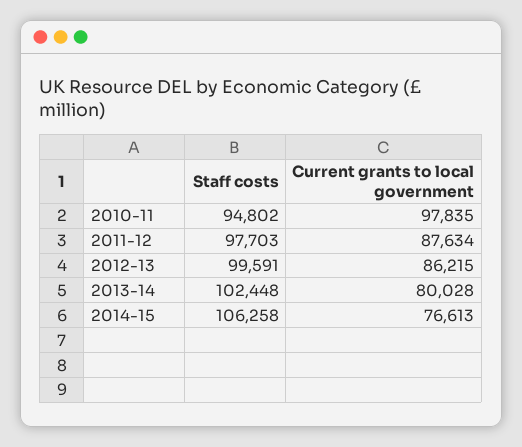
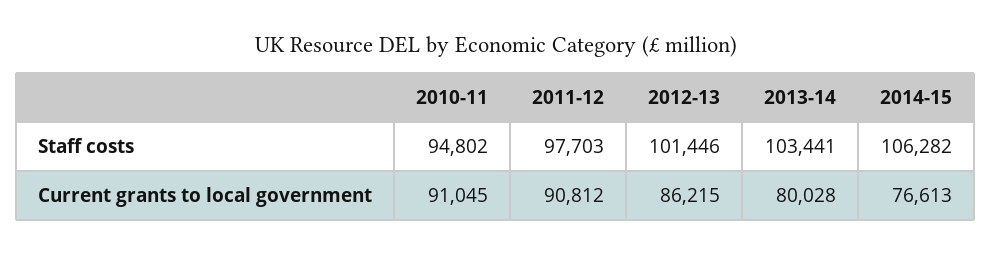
  {
    "Staff costs": {
      "2010-11": 94802,
      "2011-12": 97703,
-     "2012-13": 99591,
+     "2012-13": 101446,
-     "2013-14": 102448,
+     "2013-14": 103441,
-     "2014-15": 106258
+     "2014-15": 106282
    },
    "Current grants to local government": {
-     "2010-11": 97835,
+     "2010-11": 91045,
-     "2011-12": 87634,
+     "2011-12": 90812,
      "2012-13": 86215,
      "2013-14": 80028,
      "2014-15": 76613
    }
  }

